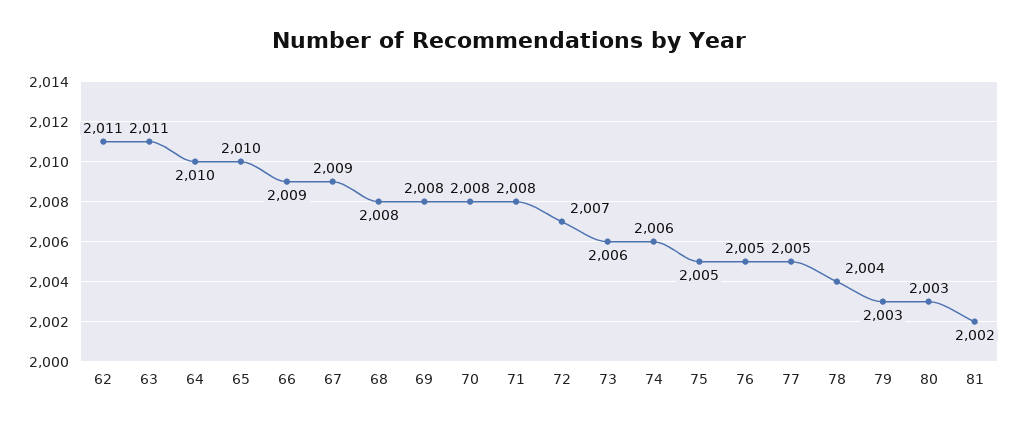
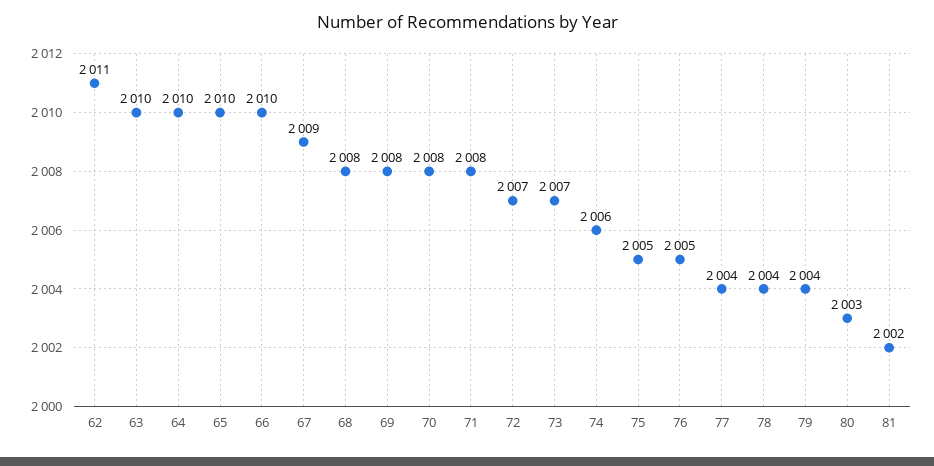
  {
    "62": 2011,
-   "63": 2011,
+   "63": 2010,
    "64": 2010,
    "65": 2010,
-   "66": 2009,
+   "66": 2010,
    "67": 2009,
    "68": 2008,
    "69": 2008,
    "70": 2008,
    "71": 2008,
    "72": 2007,
-   "73": 2006,
+   "73": 2007,
    "74": 2006,
    "75": 2005,
    "76": 2005,
-   "77": 2005,
+   "77": 2004,
    "78": 2004,
-   "79": 2003,
+   "79": 2004,
    "80": 2003,
    "81": 2002
  }

